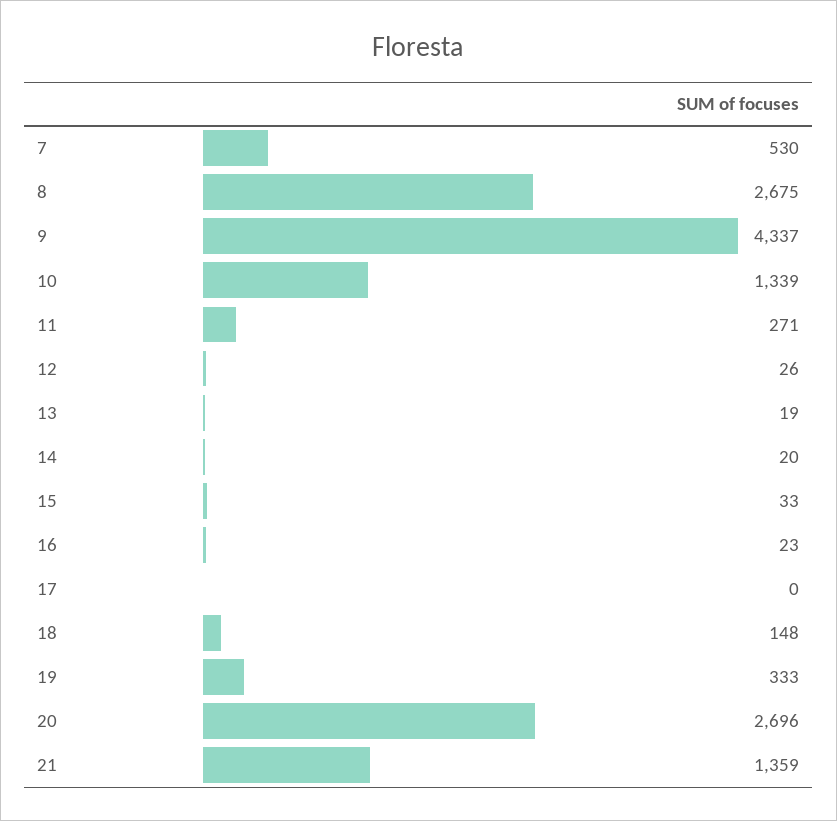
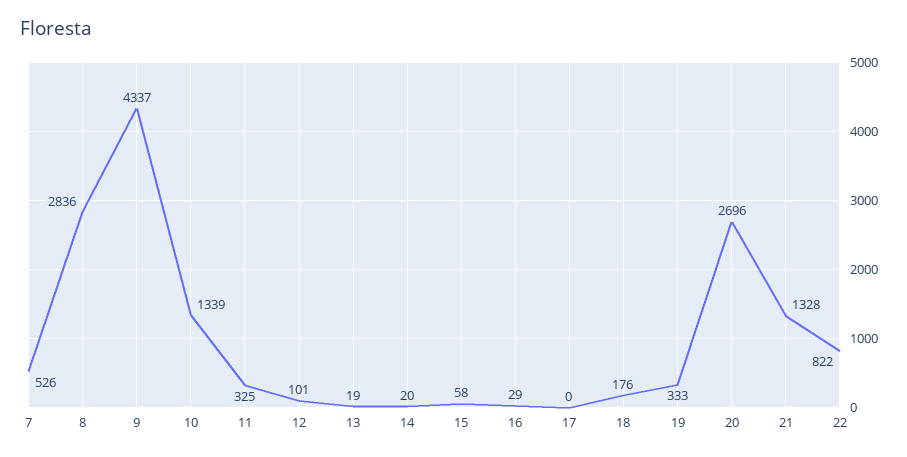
  {
-   "7": 530,
+   "7": 526,
-   "8": 2675,
+   "8": 2836,
    "9": 4337,
    "10": 1339,
-   "11": 271,
+   "11": 325,
-   "12": 26,
+   "12": 101,
    "13": 19,
    "14": 20,
-   "15": 33,
+   "15": 58,
-   "16": 23,
+   "16": 29,
    "17": 0,
-   "18": 148,
+   "18": 176,
    "19": 333,
    "20": 2696,
-   "21": 1359
+   "21": 1328,
+   "22": 822
  }

